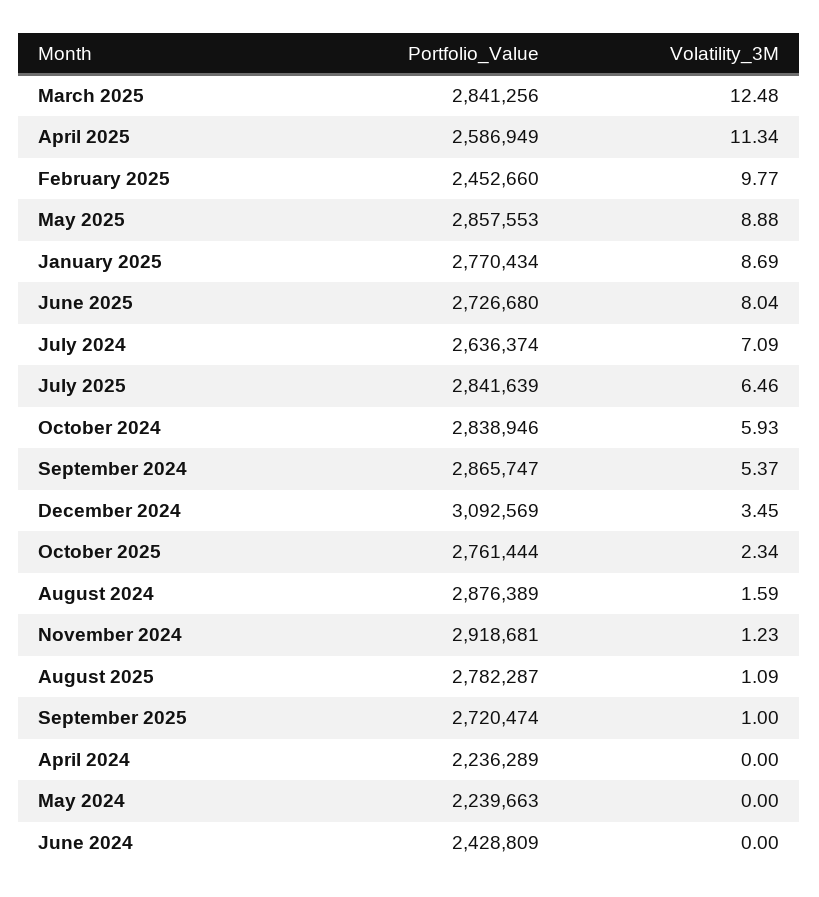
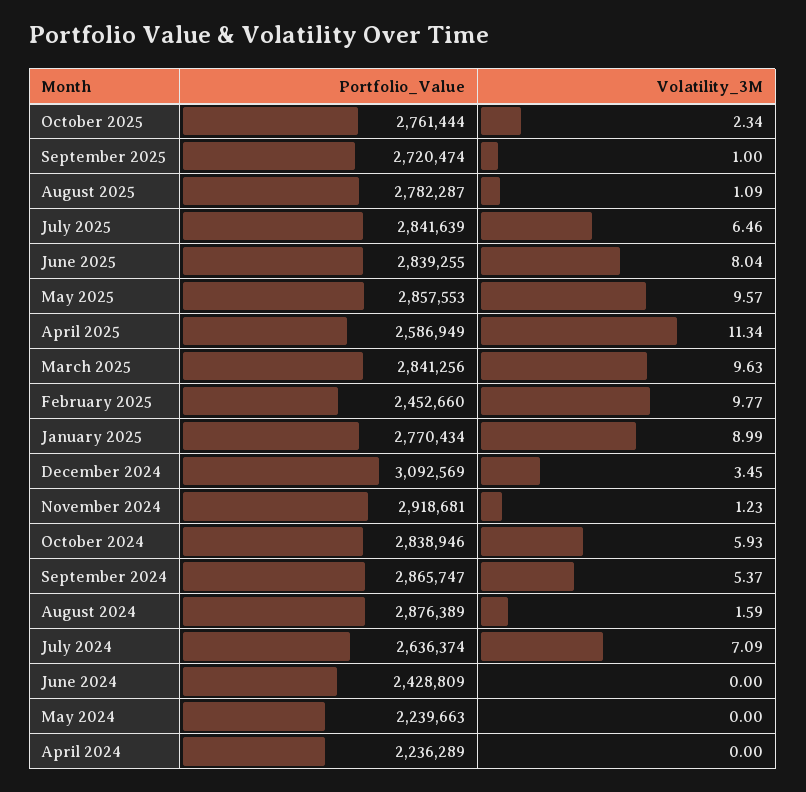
  {
    "Portfolio_Value": {
      "March 2025": 2841256,
      "April 2025": 2586949,
      "February 2025": 2452660,
      "May 2025": 2857553,
      "January 2025": 2770434,
-     "June 2025": 2726680,
+     "June 2025": 2839255,
      "July 2024": 2636374,
      "July 2025": 2841639,
      "October 2024": 2838946,
      "September 2024": 2865747,
      "December 2024": 3092569,
      "October 2025": 2761444,
      "August 2024": 2876389,
      "November 2024": 2918681,
      "August 2025": 2782287,
      "September 2025": 2720474,
      "April 2024": 2236289,
      "May 2024": 2239663,
      "June 2024": 2428809
    },
    "Volatility_3M": {
-     "March 2025": 12.48,
+     "March 2025": 9.63,
      "April 2025": 11.34,
      "February 2025": 9.77,
-     "May 2025": 8.88,
+     "May 2025": 9.57,
-     "January 2025": 8.69,
+     "January 2025": 8.99,
      "June 2025": 8.04,
      "July 2024": 7.09,
      "July 2025": 6.46,
      "October 2024": 5.93,
      "September 2024": 5.37,
      "December 2024": 3.45,
      "October 2025": 2.34,
      "August 2024": 1.59,
      "November 2024": 1.23,
      "August 2025": 1.09,
      "September 2025": 1,
      "April 2024": 0,
      "May 2024": 0,
      "June 2024": 0
    }
  }

